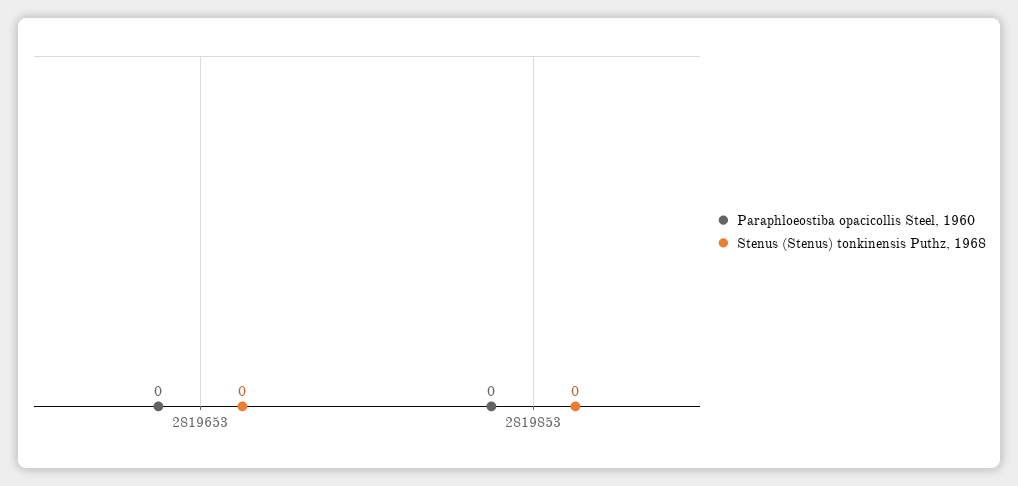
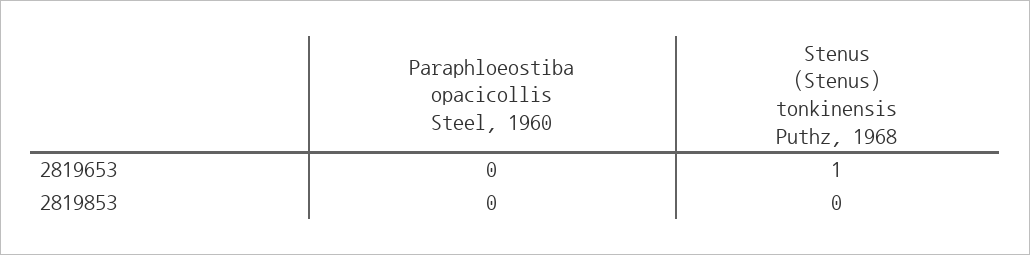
  {
    "Paraphloeostiba opacicollis Steel, 1960": {
      "2819653": 0,
      "2819853": 0
    },
    "Stenus (Stenus) tonkinensis Puthz, 1968": {
-     "2819653": 0,
+     "2819653": 1,
      "2819853": 0
    }
  }

